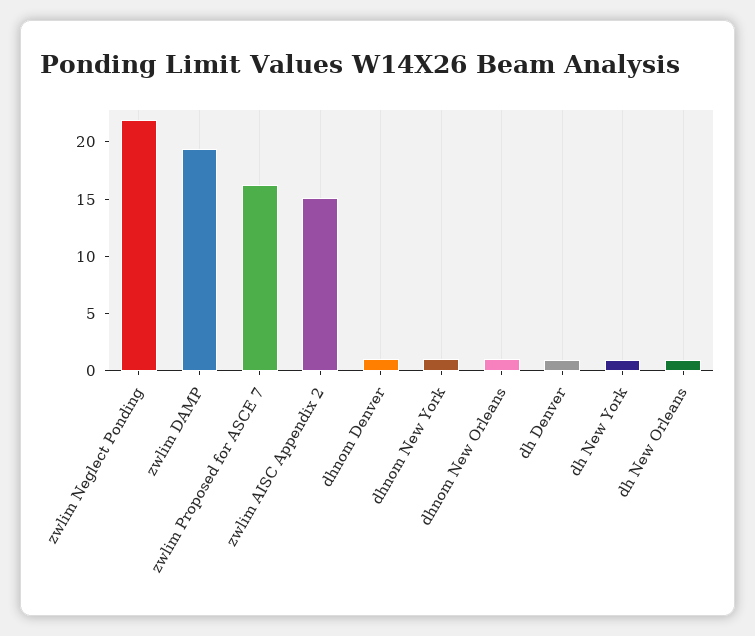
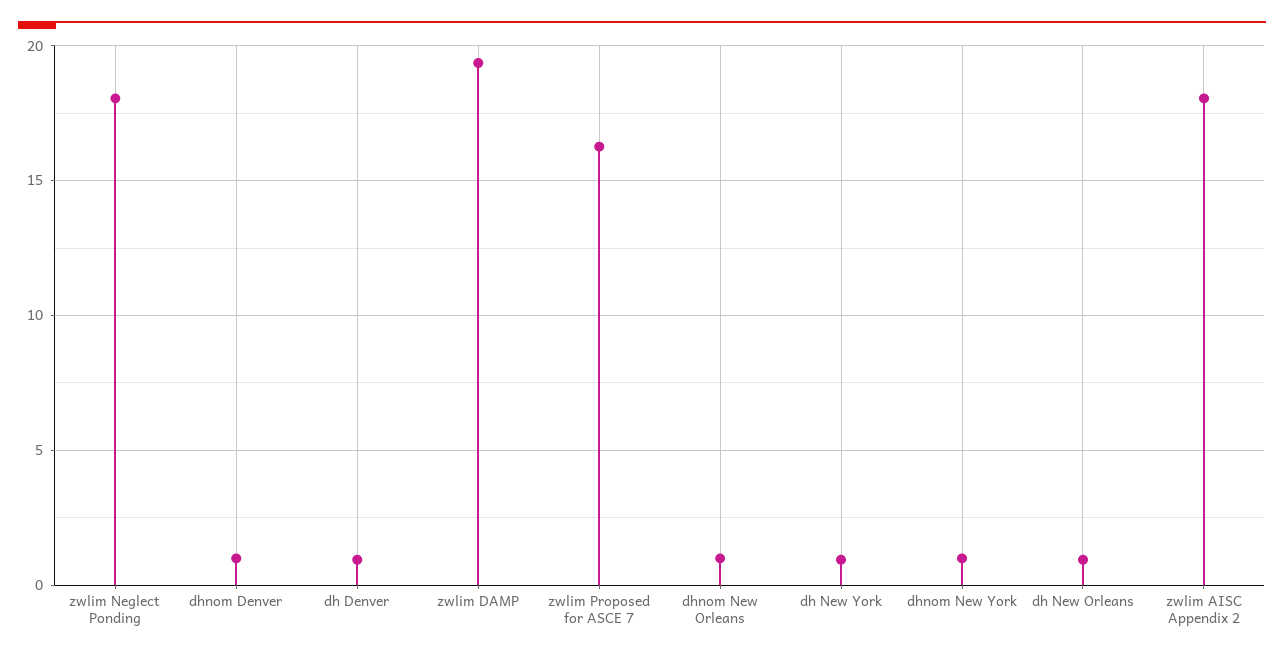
  {
-   "zwlim Neglect Ponding": 22,
+   "zwlim Neglect Ponding": 18,
    "zwlim DAMP": 19.5,
    "zwlim Proposed for ASCE 7": 16.5,
-   "zwlim AISC Appendix 2": 15,
+   "zwlim AISC Appendix 2": 18,
    "dhnom Denver": 1,
    "dhnom New York": 1,
    "dhnom New Orleans": 1,
    "dh Denver": 1,
    "dh New York": 1,
    "dh New Orleans": 1
  }

